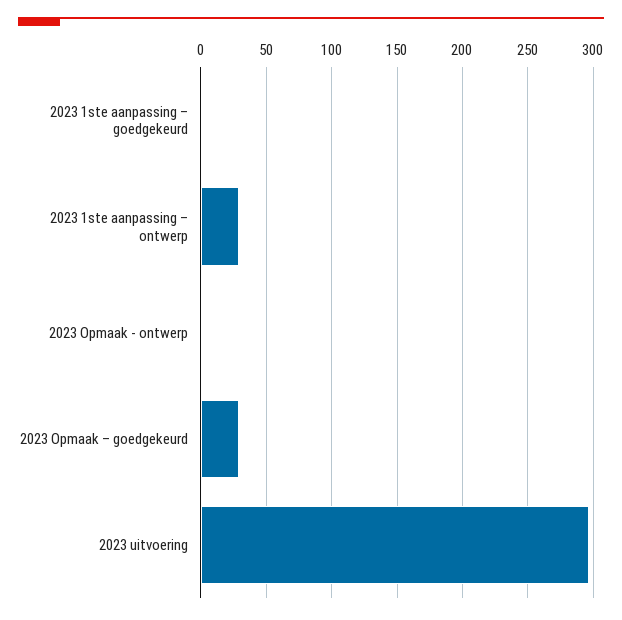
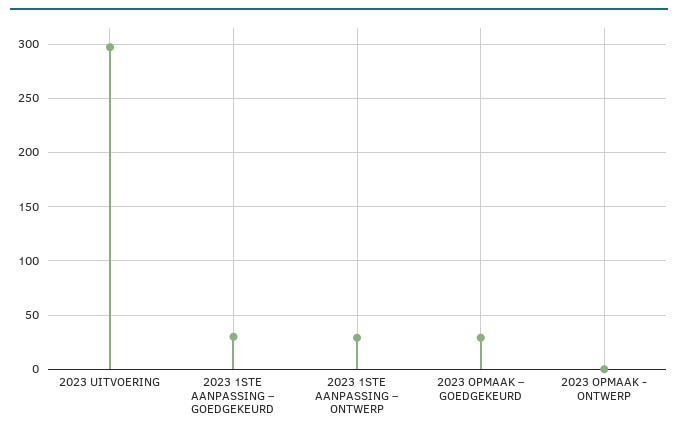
  {
-   "2023 1ste aanpassing – goedgekeurd": 0,
+   "2023 1ste aanpassing – goedgekeurd": 30,
    "2023 1ste aanpassing – ontwerp": 30,
    "2023 Opmaak - ontwerp": 0,
    "2023 Opmaak – goedgekeurd": 30,
    "2023 uitvoering": 295
  }

